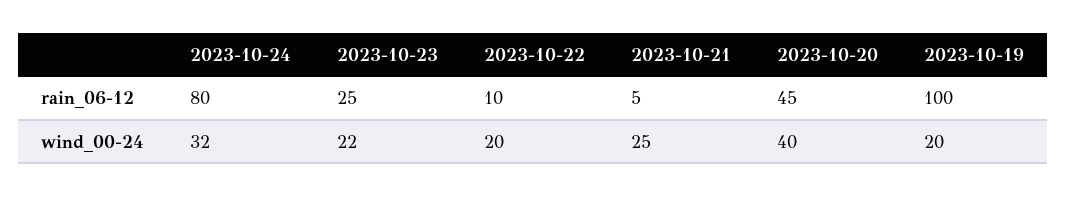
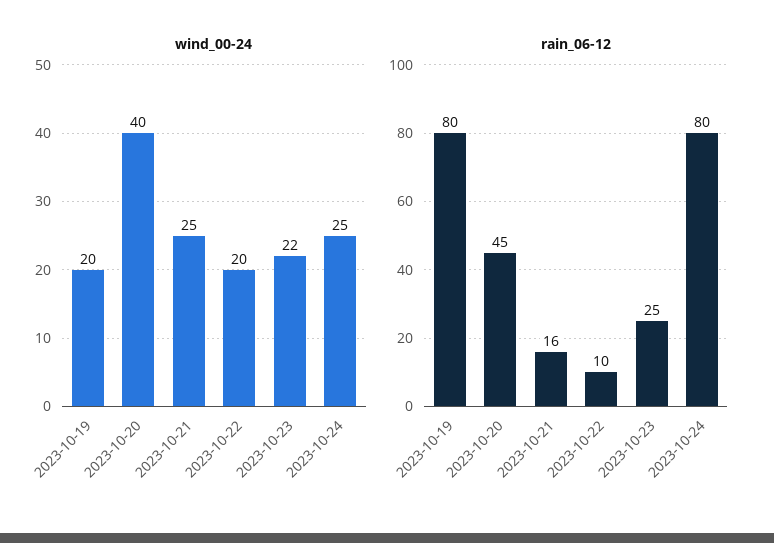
  {
    "rain_06-12": {
      "2023-10-24": 80,
      "2023-10-23": 25,
      "2023-10-22": 10,
-     "2023-10-21": 5,
+     "2023-10-21": 16,
      "2023-10-20": 45,
-     "2023-10-19": 100
+     "2023-10-19": 80
    },
    "wind_00-24": {
-     "2023-10-24": 32,
+     "2023-10-24": 25,
      "2023-10-23": 22,
      "2023-10-22": 20,
      "2023-10-21": 25,
      "2023-10-20": 40,
      "2023-10-19": 20
    }
  }

